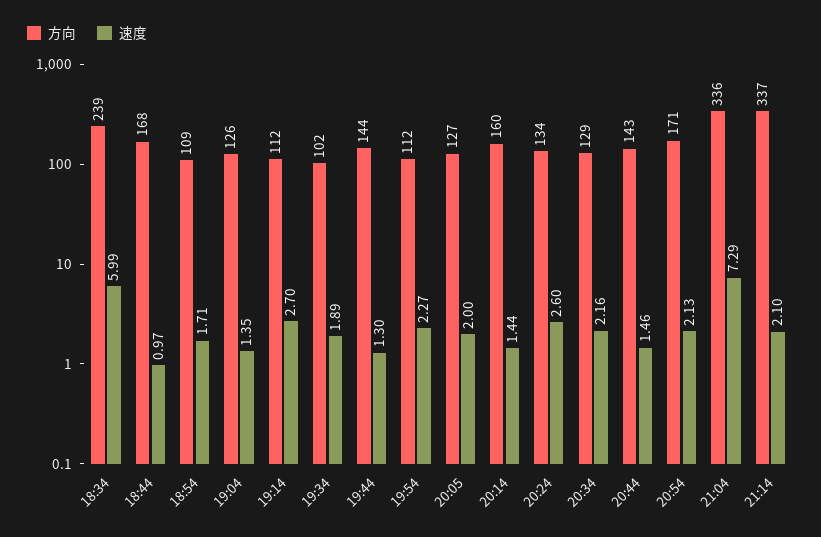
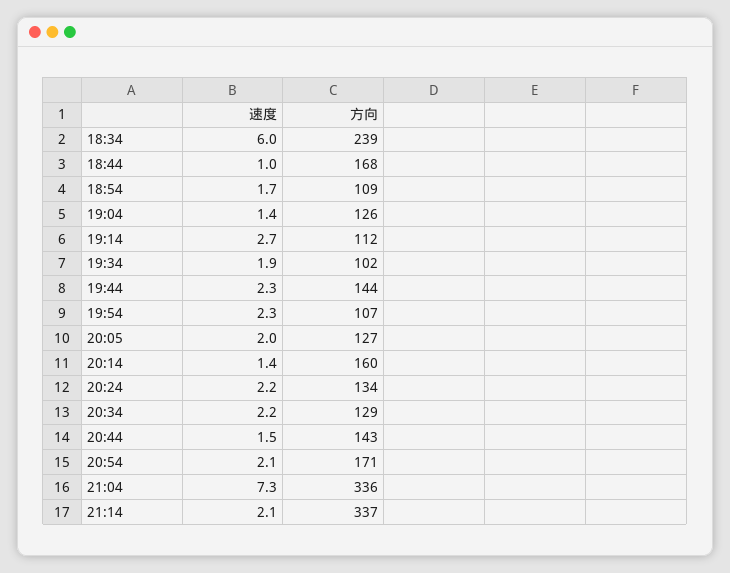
  {
    "方向": {
      "18:34": 239,
      "18:44": 168,
      "18:54": 109,
      "19:04": 126,
      "19:14": 112,
      "19:34": 102,
      "19:44": 144,
-     "19:54": 112,
+     "19:54": 107,
      "20:05": 127,
      "20:14": 160,
      "20:24": 134,
      "20:34": 129,
      "20:44": 143,
      "20:54": 171,
      "21:04": 336,
      "21:14": 337
    },
    "速度": {
      "18:34": 5.99,
      "18:44": 0.97,
      "18:54": 1.71,
      "19:04": 1.35,
      "19:14": 2.7,
      "19:34": 1.89,
-     "19:44": 1.3,
+     "19:44": 2.3,
      "19:54": 2.27,
      "20:05": 2,
      "20:14": 1.44,
-     "20:24": 2.6,
+     "20:24": 2.2,
      "20:34": 2.16,
      "20:44": 1.46,
      "20:54": 2.13,
      "21:04": 7.29,
      "21:14": 2.1
    }
  }

